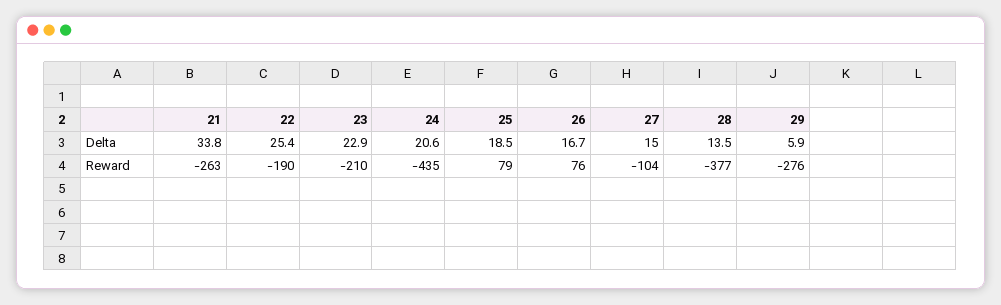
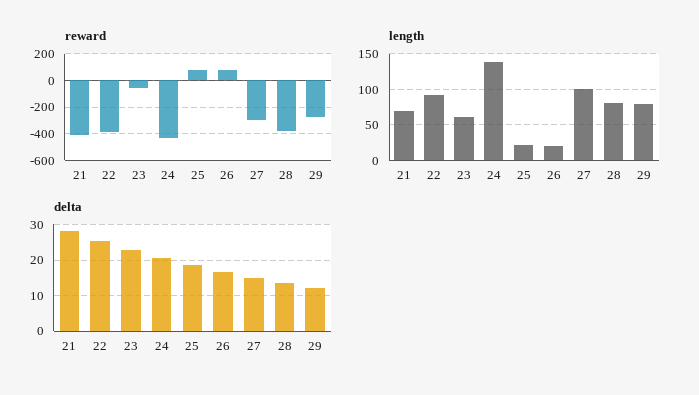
  {
    "Delta": {
-     "21": 33.8,
+     "21": 28,
      "22": 25.4,
      "23": 22.9,
      "24": 20.6,
      "25": 18.5,
      "26": 16.7,
      "27": 15,
      "28": 13.5,
-     "29": 5.9
+     "29": 12
    },
    "Reward": {
-     "21": -263,
+     "21": -400,
-     "22": -190,
+     "22": -400,
-     "23": -210,
+     "23": -50,
      "24": -435,
      "25": 79,
      "26": 76,
-     "27": -104,
+     "27": -300,
      "28": -377,
      "29": -276
-   }
+   },
+   "length": {
+     "21": 70,
+     "22": 90,
+     "23": 60,
+     "24": 140,
+     "25": 20,
+     "26": 20,
+     "27": 100,
+     "28": 80,
+     "29": 80
+   }
  }

